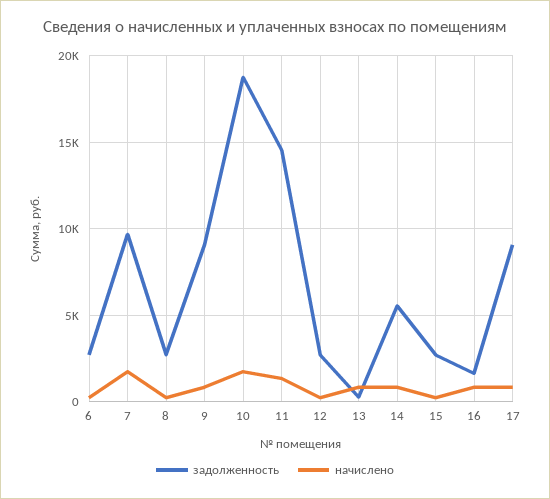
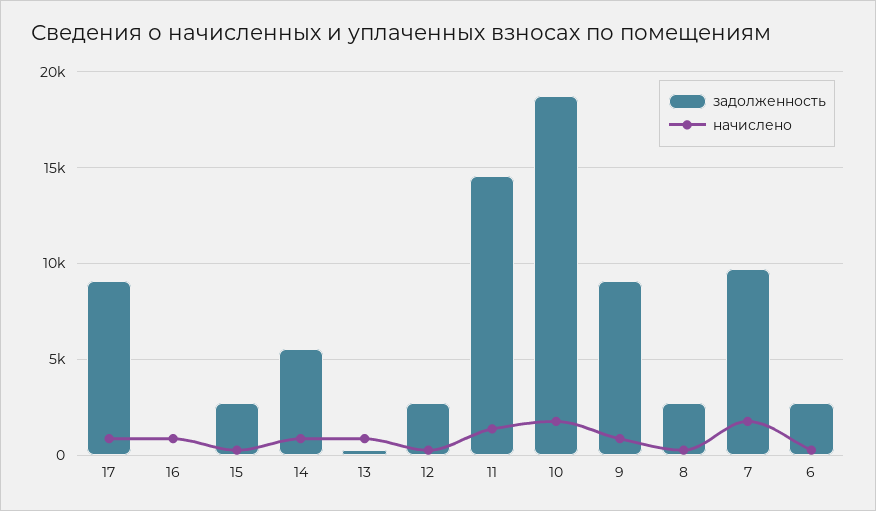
  {
    "задолженность": {
      "6": 2500,
      "7": 9500,
      "8": 2500,
      "9": 9000,
      "10": 19000,
      "11": 14500,
      "12": 2500,
      "13": 500,
      "14": 5500,
      "15": 2500,
-     "16": 1500,
+     "16": 0,
      "17": 9000
    },
    "начислено": {
      "6": 500,
      "7": 2000,
      "8": 500,
      "9": 1000,
      "10": 2000,
      "11": 1500,
      "12": 500,
      "13": 1000,
      "14": 1000,
      "15": 500,
      "16": 1000,
      "17": 1000
    }
  }

